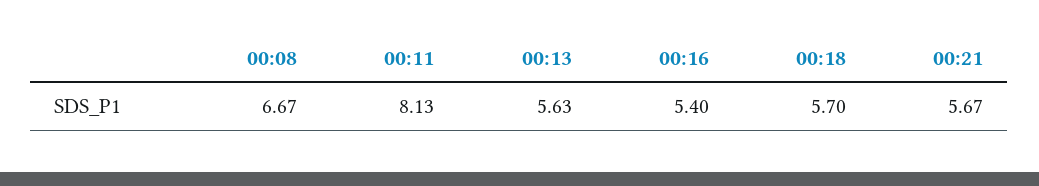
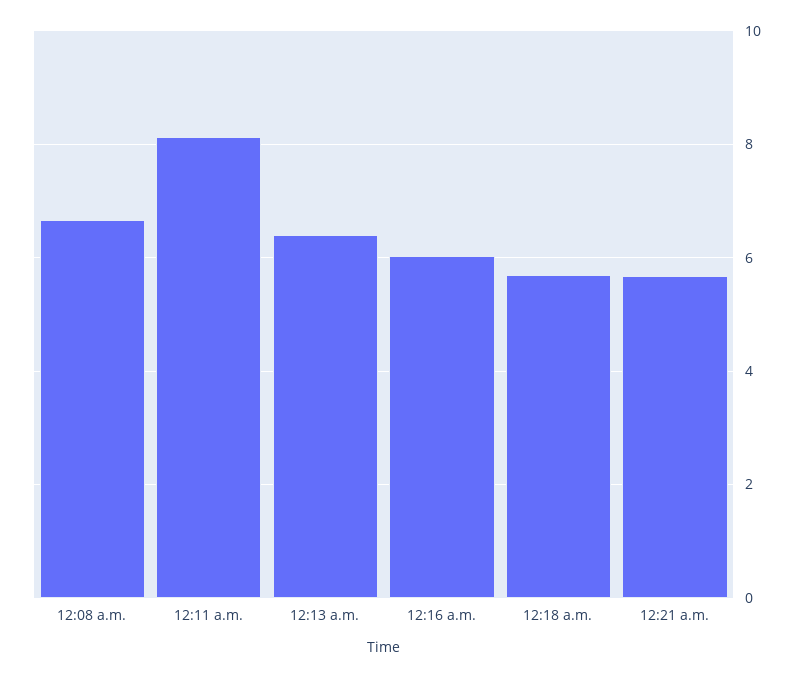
  {
    "00:08": 6.67,
    "00:11": 8.13,
-   "00:13": 5.63,
+   "00:13": 6.4,
-   "00:16": 5.4,
+   "00:16": 6,
    "00:18": 5.7,
    "00:21": 5.67
  }

